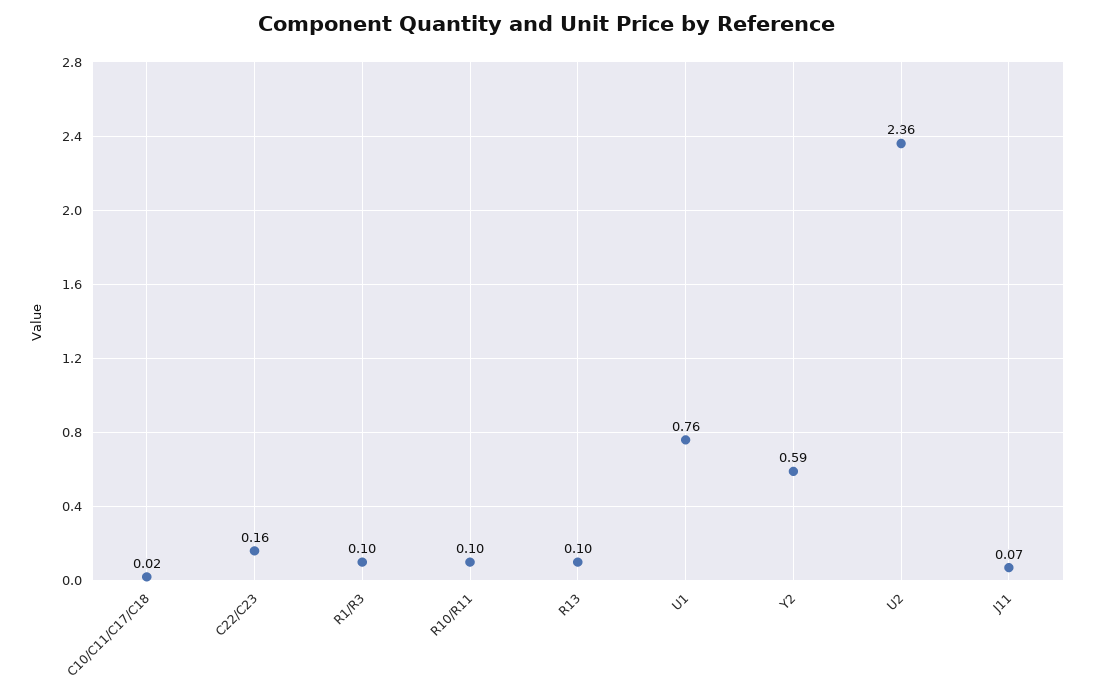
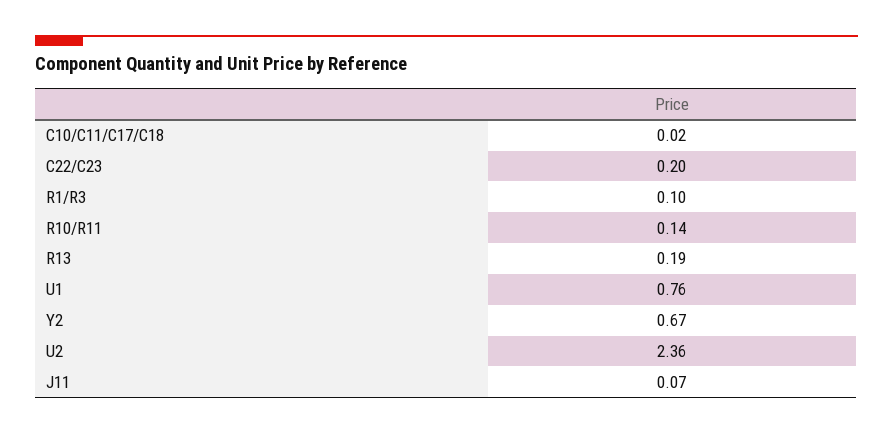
  {
    "C10/C11/C17/C18": 0.02,
-   "C22/C23": 0.16,
+   "C22/C23": 0.2,
    "R1/R3": 0.1,
-   "R10/R11": 0.1,
+   "R10/R11": 0.14,
-   "R13": 0.1,
+   "R13": 0.19,
    "U1": 0.76,
-   "Y2": 0.59,
+   "Y2": 0.67,
    "U2": 2.36,
    "J11": 0.07
  }

